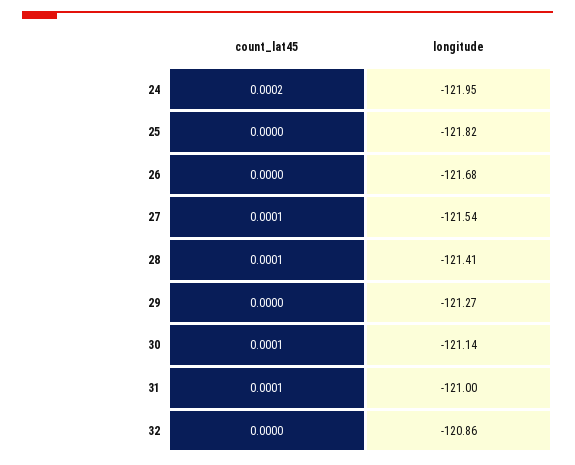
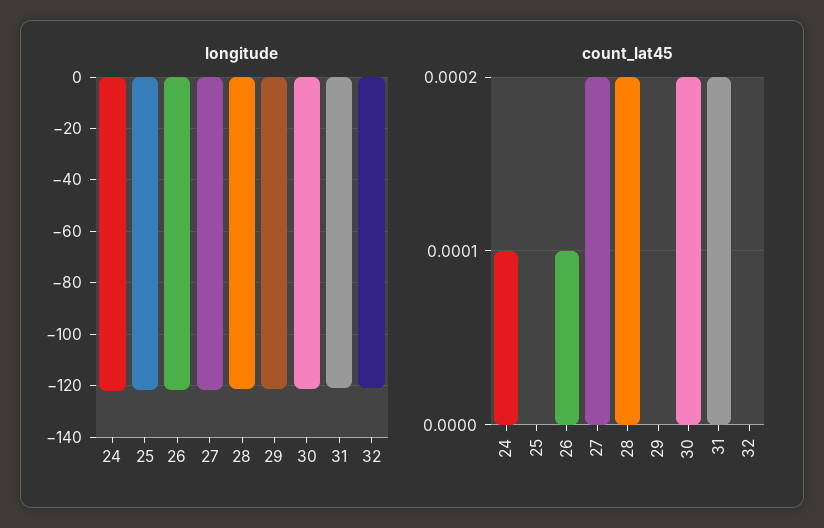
  {
    "count_lat45": {
-     "24": 0.0002,
+     "24": 0.0001,
      "25": 0,
-     "26": 0,
+     "26": 0.0001,
-     "27": 0.0001,
+     "27": 0.0002,
-     "28": 0.0001,
+     "28": 0.0002,
      "29": 0,
-     "30": 0.0001,
+     "30": 0.0002,
-     "31": 0.0001,
+     "31": 0.0002,
      "32": 0
    },
    "longitude": {
      "24": -121.95,
      "25": -121.82,
      "26": -121.68,
      "27": -121.54,
      "28": -121.41,
      "29": -121.27,
      "30": -121.14,
      "31": -121,
      "32": -120.86
    }
  }

